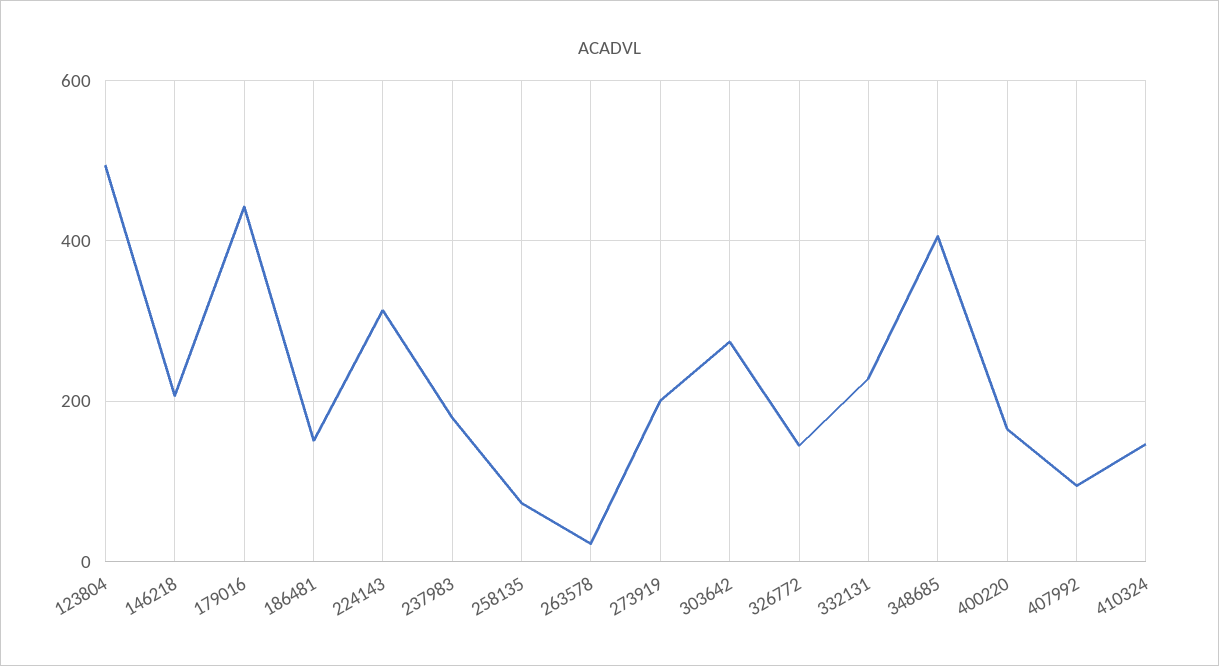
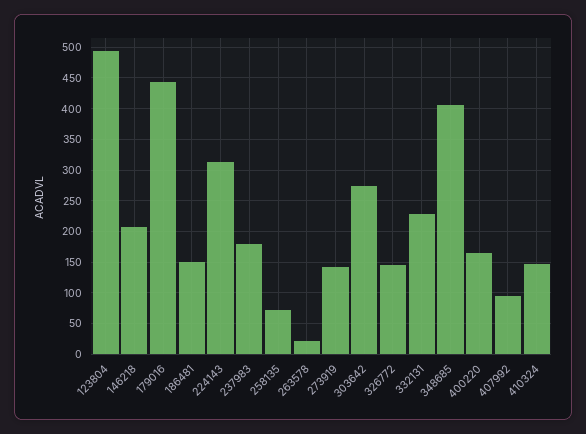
  {
    "123804": 490,
    "146218": 210,
    "179016": 440,
    "186481": 150,
    "224143": 310,
    "237983": 180,
    "258135": 70,
    "263578": 20,
-   "273919": 200,
+   "273919": 140,
    "303642": 270,
    "326772": 140,
    "332131": 230,
    "348685": 410,
    "400220": 170,
    "407992": 90,
    "410324": 150
  }

